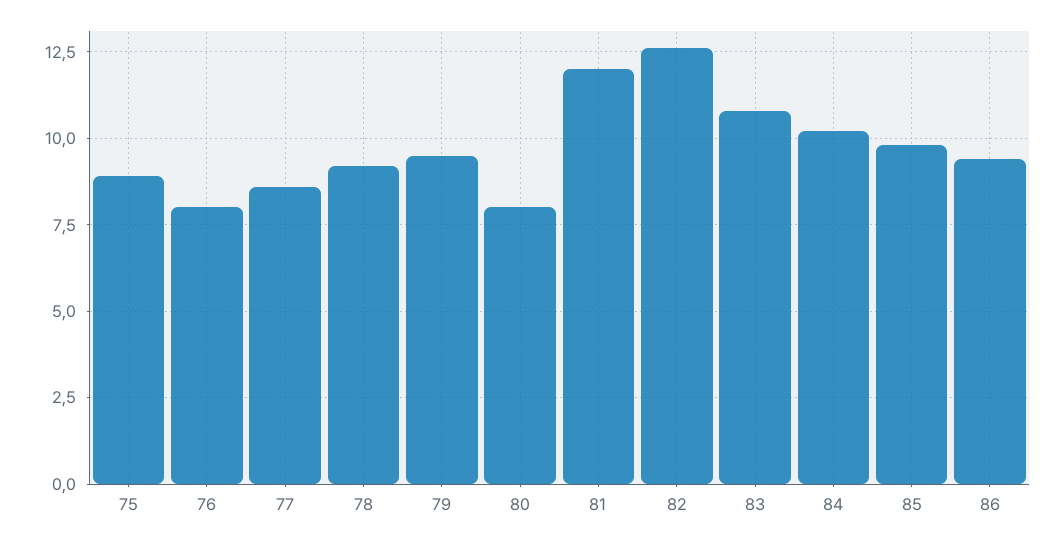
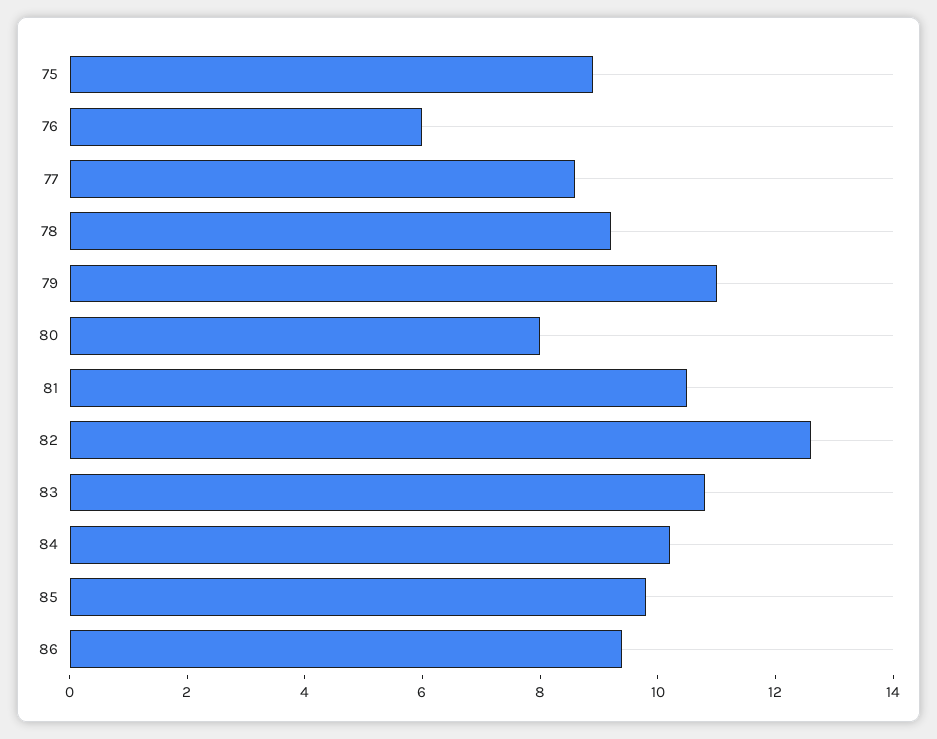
  {
    "75": 9,
-   "76": 8,
+   "76": 6,
    "77": 8.5,
    "78": 9,
-   "79": 9.5,
+   "79": 11,
    "80": 8,
-   "81": 12,
+   "81": 10.5,
    "82": 12.5,
    "83": 11,
    "84": 10,
    "85": 10,
    "86": 9.5
  }

